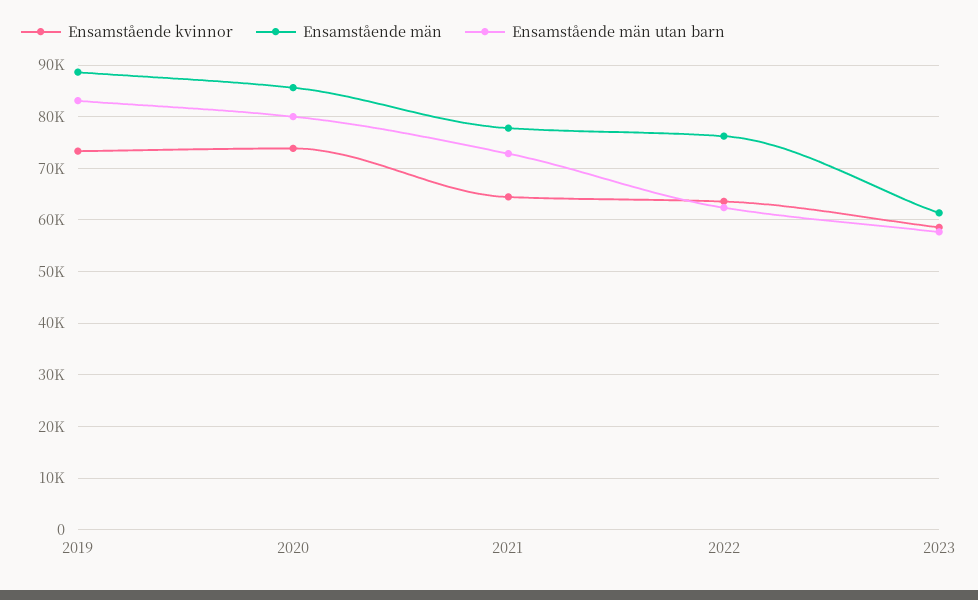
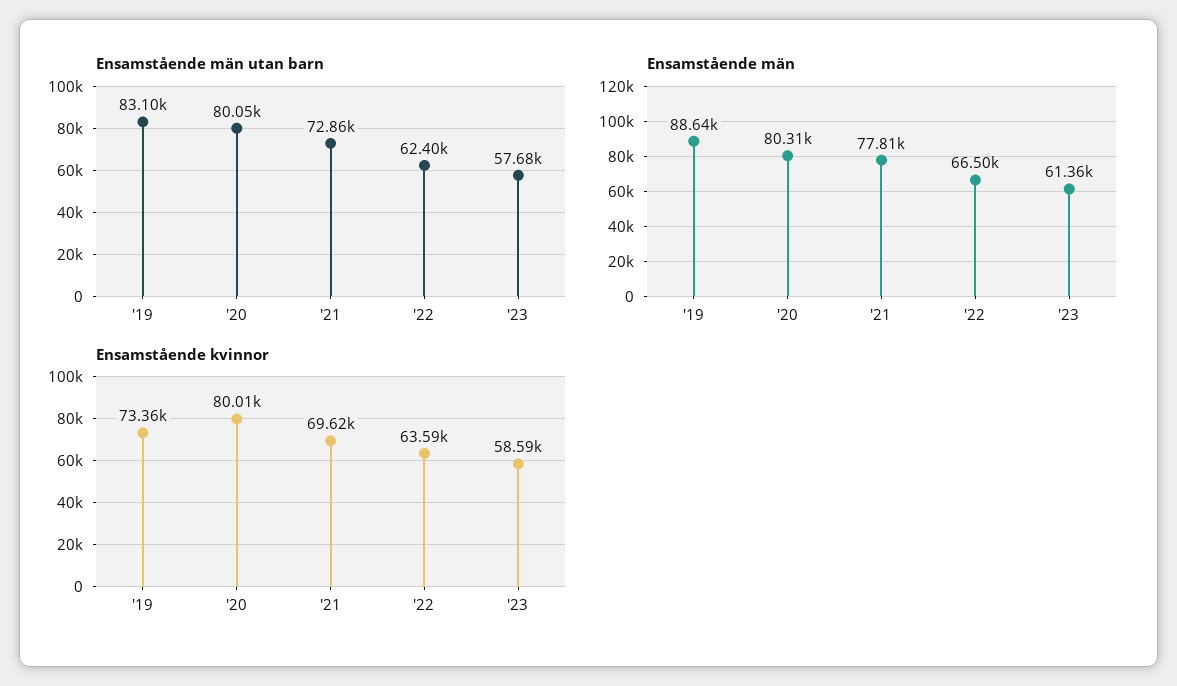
  {
    "Ensamstående kvinnor": {
      "2019": 73360,
-     "2020": 74000,
+     "2020": 80010,
-     "2021": 64000,
+     "2021": 69620,
      "2022": 63590,
      "2023": 58590
    },
    "Ensamstående män": {
      "2019": 88640,
-     "2020": 86000,
+     "2020": 80310,
      "2021": 77810,
-     "2022": 76000,
+     "2022": 66500,
      "2023": 61360
    },
    "Ensamstående män utan barn": {
      "2019": 83100,
      "2020": 80050,
      "2021": 72860,
      "2022": 62400,
      "2023": 57680
    }
  }

